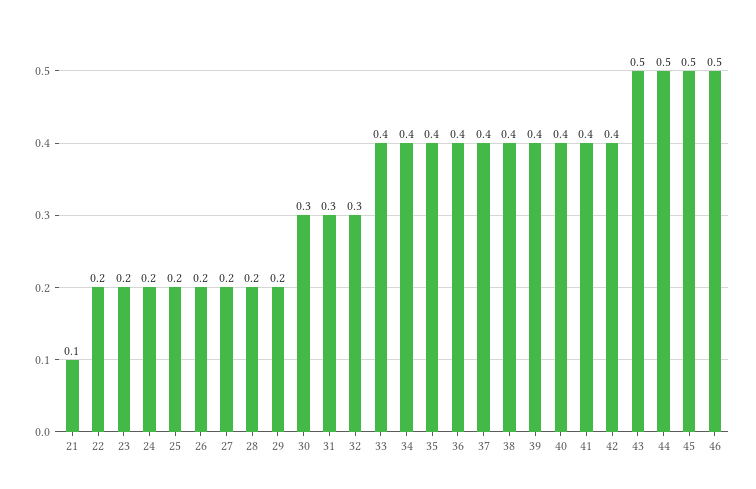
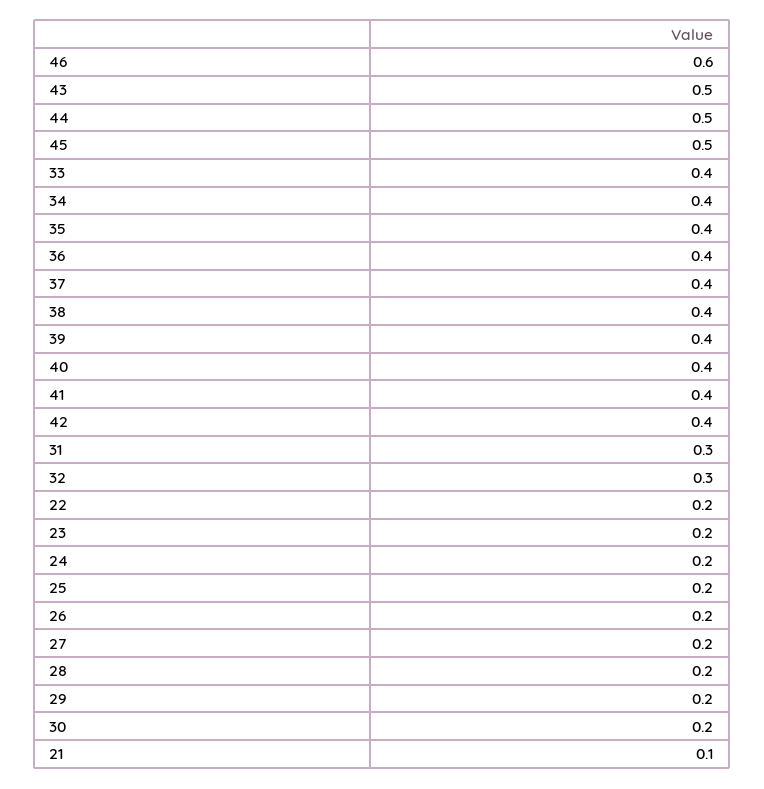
  {
    "21": 0.1,
    "22": 0.2,
    "23": 0.2,
    "24": 0.2,
    "25": 0.2,
    "26": 0.2,
    "27": 0.2,
    "28": 0.2,
    "29": 0.2,
-   "30": 0.3,
+   "30": 0.2,
    "31": 0.3,
    "32": 0.3,
    "33": 0.4,
    "34": 0.4,
    "35": 0.4,
    "36": 0.4,
    "37": 0.4,
    "38": 0.4,
    "39": 0.4,
    "40": 0.4,
    "41": 0.4,
    "42": 0.4,
    "43": 0.5,
    "44": 0.5,
    "45": 0.5,
-   "46": 0.5
+   "46": 0.6
  }

